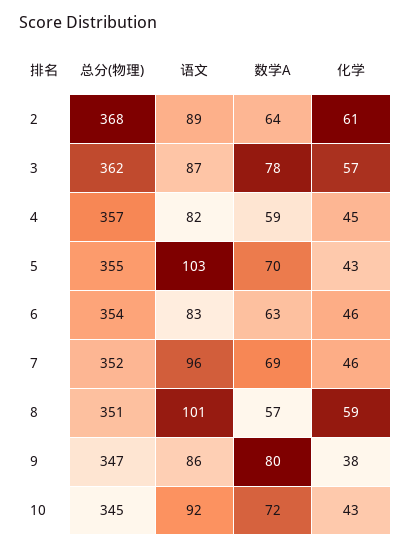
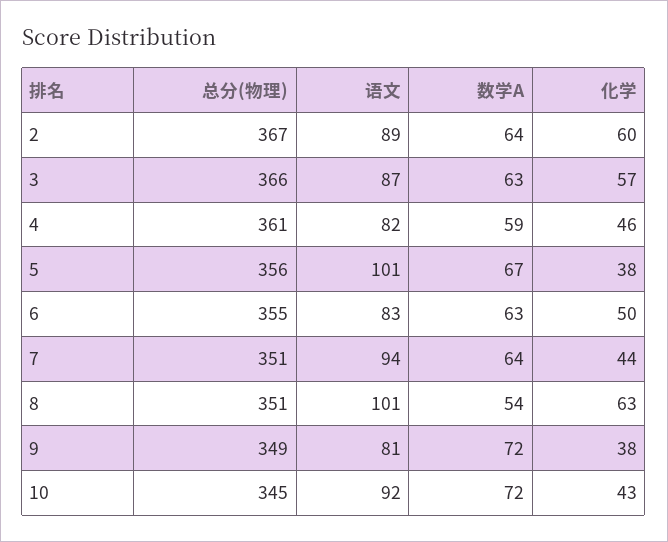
  {
    "总分(物理)": {
-     "2": 368,
+     "2": 367,
-     "3": 362,
+     "3": 366,
-     "4": 357,
+     "4": 361,
-     "5": 355,
+     "5": 356,
-     "6": 354,
+     "6": 355,
-     "7": 352,
+     "7": 351,
      "8": 351,
-     "9": 347,
+     "9": 349,
      "10": 345
    },
    "语文": {
      "2": 89,
      "3": 87,
      "4": 82,
-     "5": 103,
+     "5": 101,
      "6": 83,
-     "7": 96,
+     "7": 94,
      "8": 101,
-     "9": 86,
+     "9": 81,
      "10": 92
    },
    "数学A": {
      "2": 64,
-     "3": 78,
+     "3": 63,
      "4": 59,
-     "5": 70,
+     "5": 67,
      "6": 63,
-     "7": 69,
+     "7": 64,
-     "8": 57,
+     "8": 54,
-     "9": 80,
+     "9": 72,
      "10": 72
    },
    "化学": {
-     "2": 61,
+     "2": 60,
      "3": 57,
-     "4": 45,
+     "4": 46,
-     "5": 43,
+     "5": 38,
-     "6": 46,
+     "6": 50,
-     "7": 46,
+     "7": 44,
-     "8": 59,
+     "8": 63,
      "9": 38,
      "10": 43
    }
  }

